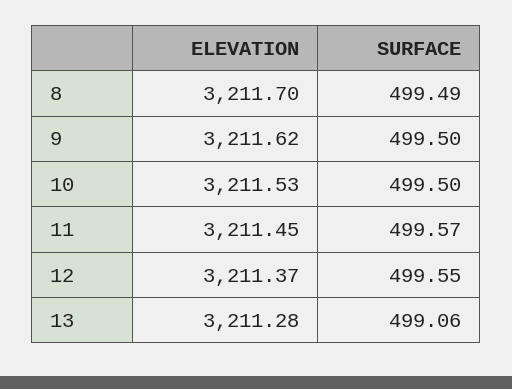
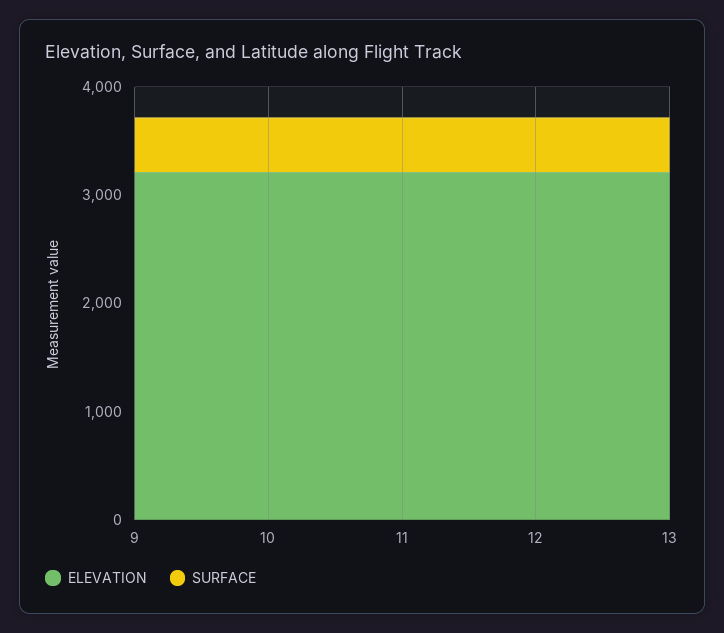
  {
    "ELEVATION": {
-     "8": 3211.7,
      "9": 3211.62,
      "10": 3211.53,
      "11": 3211.45,
      "12": 3211.37,
      "13": 3211.28
    },
    "SURFACE": {
-     "8": 499.49,
      "9": 499.5,
      "10": 499.5,
      "11": 499.57,
      "12": 499.55,
      "13": 499.06
    }
  }

